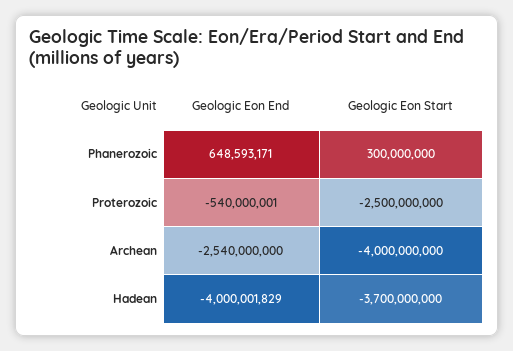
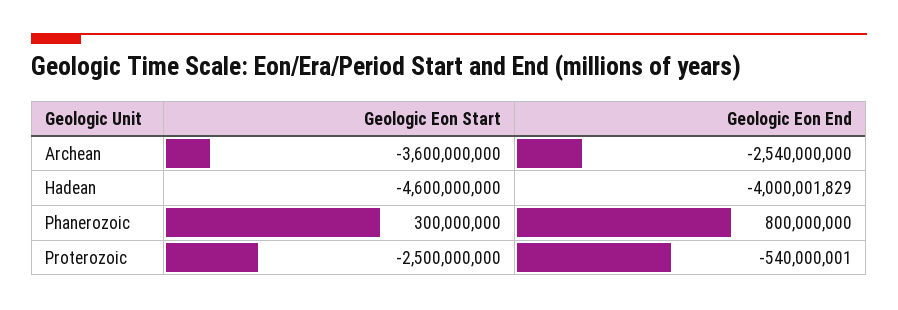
  {
    "Geologic Eon End": {
-     "Phanerozoic": 648593171,
+     "Phanerozoic": 800000000,
      "Proterozoic": -540000001,
      "Archean": -2540000000,
      "Hadean": -4000001829
    },
    "Geologic Eon Start": {
      "Phanerozoic": 300000000,
      "Proterozoic": -2500000000,
-     "Archean": -4000000000,
+     "Archean": -3600000000,
-     "Hadean": -3700000000
+     "Hadean": -4600000000
    }
  }

